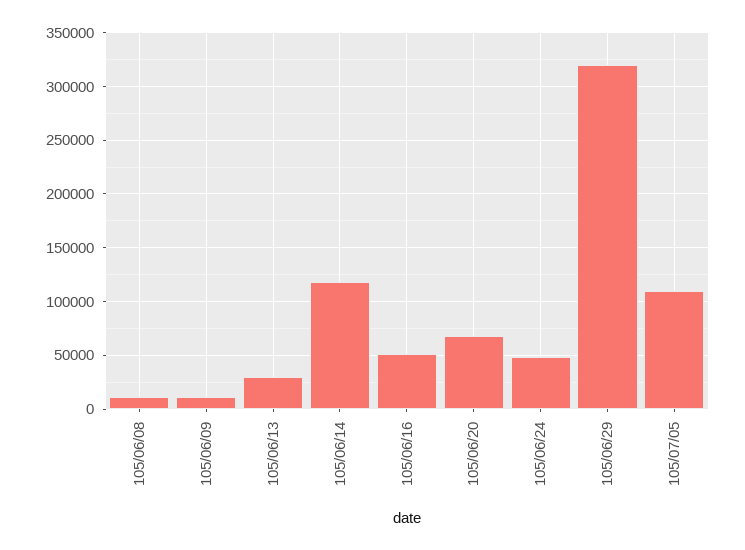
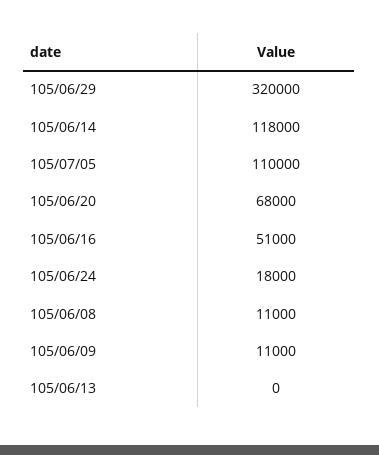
  {
    "105/06/08": 11000,
    "105/06/09": 11000,
-   "105/06/13": 30000,
+   "105/06/13": 0,
    "105/06/14": 118000,
    "105/06/16": 51000,
    "105/06/20": 68000,
-   "105/06/24": 50000,
+   "105/06/24": 18000,
    "105/06/29": 320000,
    "105/07/05": 110000
  }

